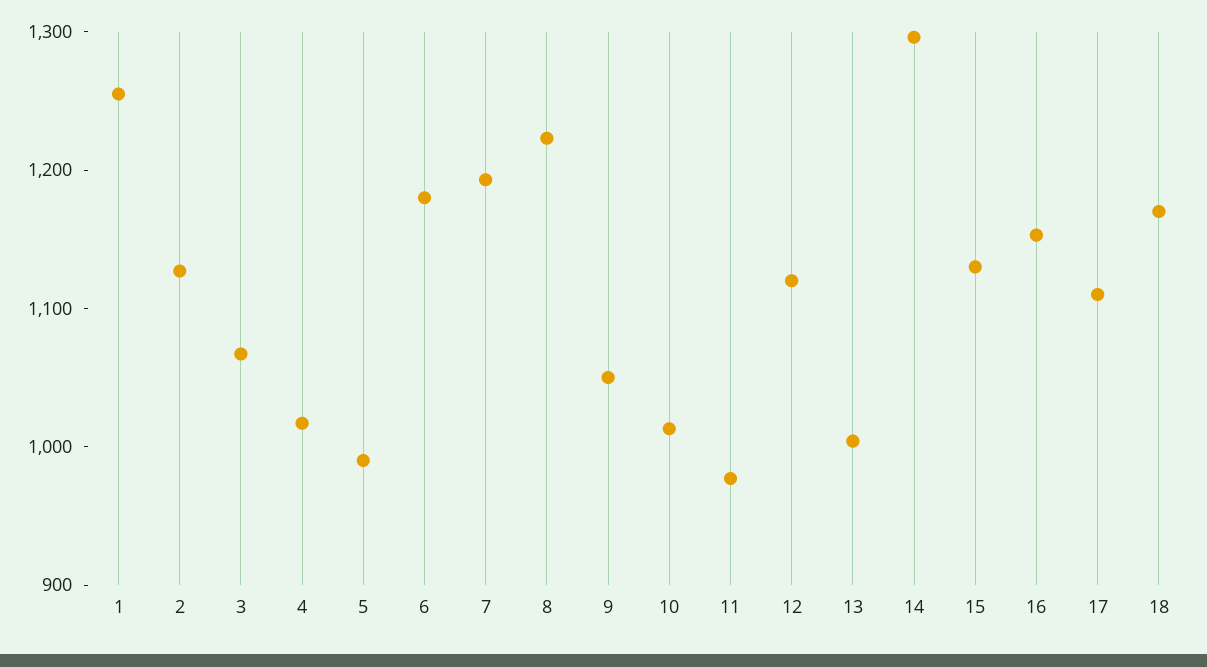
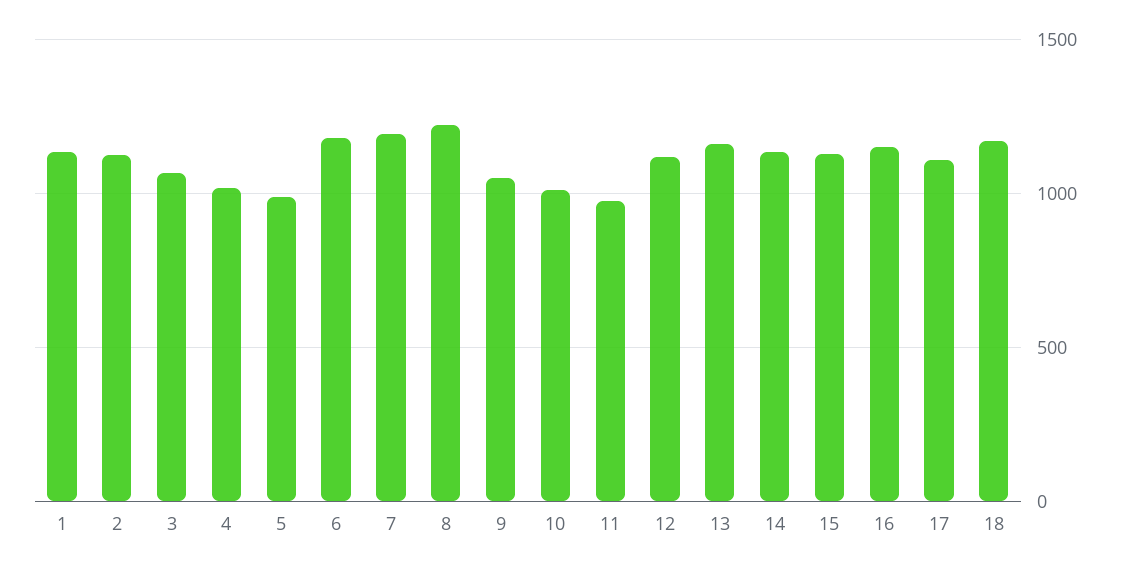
  {
-   "1": 1260,
+   "1": 1150,
    "2": 1120,
    "3": 1060,
    "4": 1020,
    "5": 1000,
    "6": 1180,
    "7": 1200,
    "8": 1220,
    "9": 1060,
    "10": 1020,
    "11": 980,
    "12": 1120,
-   "13": 1000,
+   "13": 1150,
-   "14": 1300,
+   "14": 1150,
    "15": 1140,
    "16": 1160,
    "17": 1120,
    "18": 1180
  }

